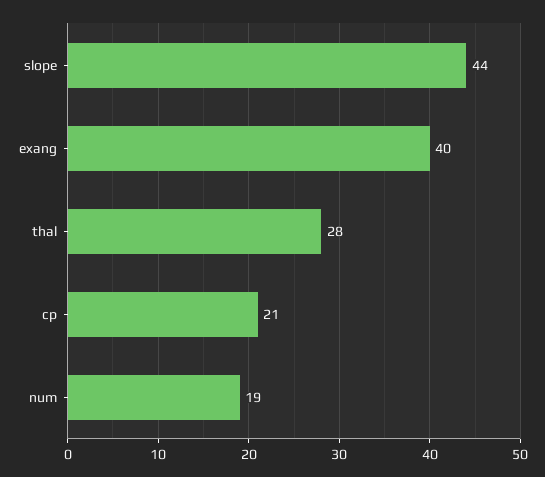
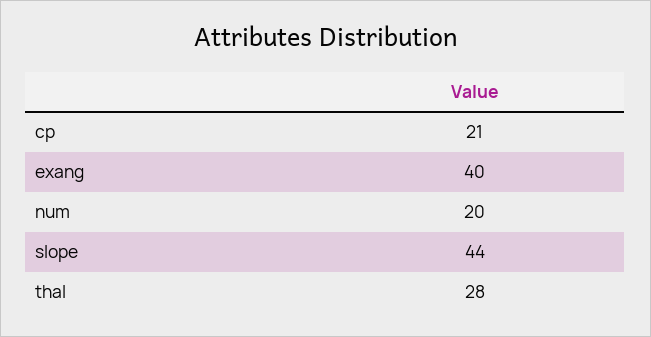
  {
    "slope": 44,
    "exang": 40,
    "thal": 28,
    "cp": 21,
-   "num": 19
+   "num": 20
  }

